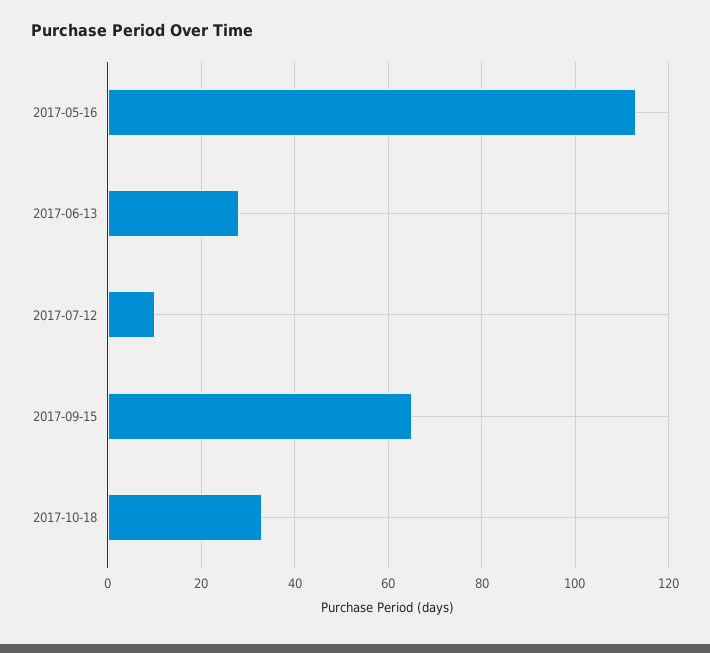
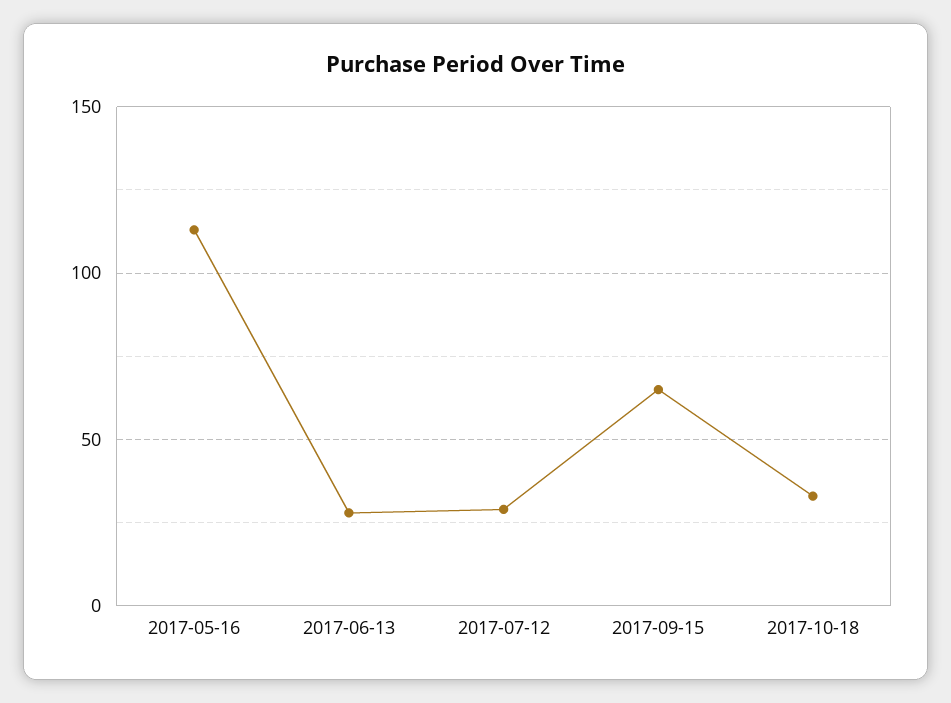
  {
    "2017-05-16": 115,
    "2017-06-13": 30,
-   "2017-07-12": 10,
+   "2017-07-12": 30,
    "2017-09-15": 65,
    "2017-10-18": 35
  }

